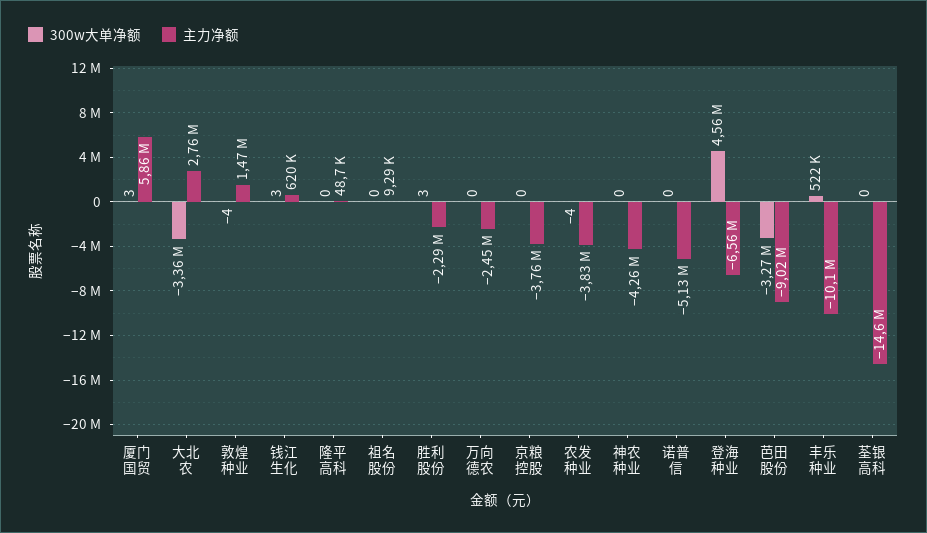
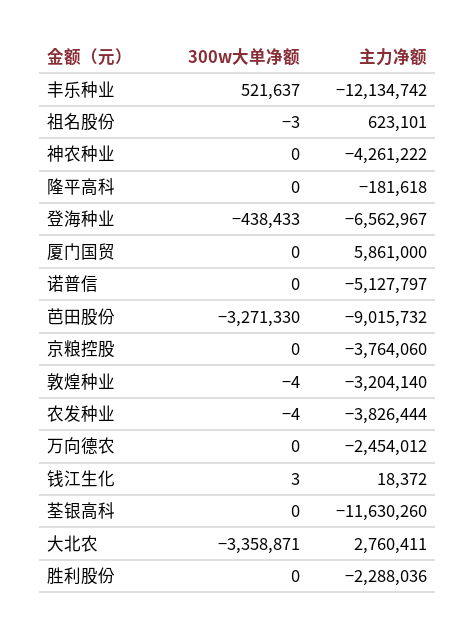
  {
    "300w大单净额": {
-     "厦门国贸": 3,
+     "厦门国贸": 0,
      "大北农": -3358871,
      "敦煌种业": -4,
      "钱江生化": 3,
      "隆平高科": 0,
-     "祖名股份": 0,
+     "祖名股份": -3,
-     "胜利股份": 3,
+     "胜利股份": 0,
      "万向德农": 0,
      "京粮控股": 0,
      "农发种业": -4,
      "神农种业": 0,
      "诺普信": 0,
-     "登海种业": 4560000,
+     "登海种业": -438433,
      "芭田股份": -3271330,
      "丰乐种业": 521637,
      "荃银高科": 0
    },
    "主力净额": {
      "厦门国贸": 5861000,
      "大北农": 2760411,
-     "敦煌种业": 1470000,
+     "敦煌种业": -3204140,
-     "钱江生化": 620000,
+     "钱江生化": 18372,
-     "隆平高科": 48700,
+     "隆平高科": -181618,
-     "祖名股份": 9290,
+     "祖名股份": 623101,
      "胜利股份": -2288036,
      "万向德农": -2454012,
      "京粮控股": -3764060,
      "农发种业": -3826444,
      "神农种业": -4261222,
      "诺普信": -5127797,
      "登海种业": -6562967,
      "芭田股份": -9015732,
-     "丰乐种业": -10100000,
+     "丰乐种业": -12134742,
-     "荃银高科": -14600000
+     "荃银高科": -11630260
    }
  }

